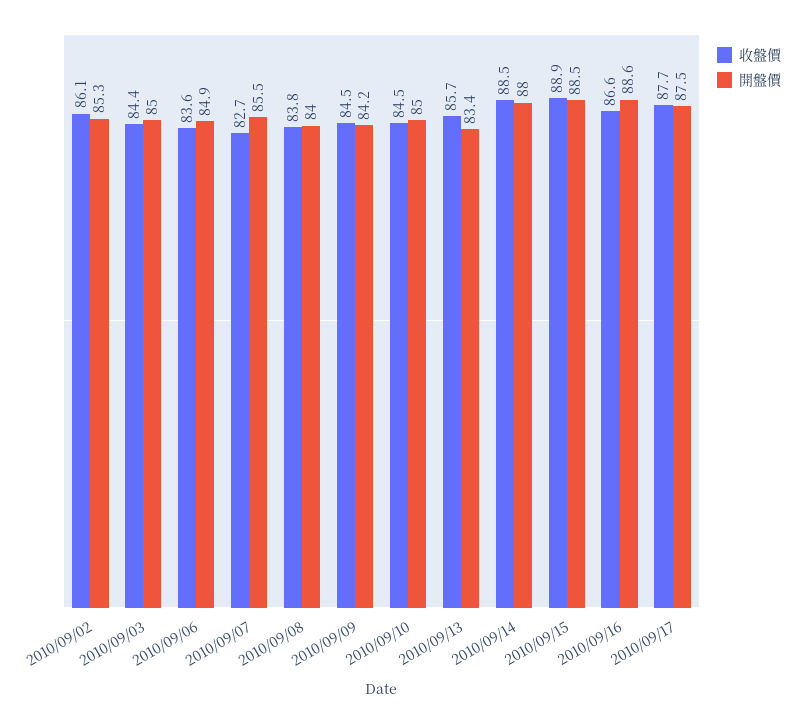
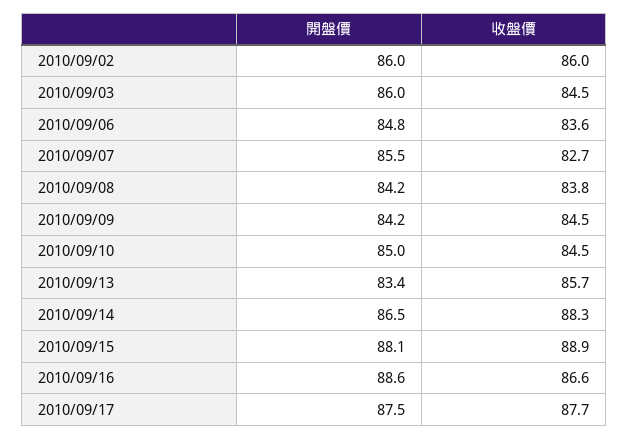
  {
    "收盤價": {
-     "2010/09/02": 86.1,
+     "2010/09/02": 86,
-     "2010/09/03": 84.4,
+     "2010/09/03": 84.5,
      "2010/09/06": 83.6,
      "2010/09/07": 82.7,
      "2010/09/08": 83.8,
      "2010/09/09": 84.5,
      "2010/09/10": 84.5,
      "2010/09/13": 85.7,
-     "2010/09/14": 88.5,
+     "2010/09/14": 88.3,
      "2010/09/15": 88.9,
      "2010/09/16": 86.6,
      "2010/09/17": 87.7
    },
    "開盤價": {
-     "2010/09/02": 85.3,
+     "2010/09/02": 86,
-     "2010/09/03": 85,
+     "2010/09/03": 86,
-     "2010/09/06": 84.9,
+     "2010/09/06": 84.8,
      "2010/09/07": 85.5,
-     "2010/09/08": 84,
+     "2010/09/08": 84.2,
      "2010/09/09": 84.2,
      "2010/09/10": 85,
      "2010/09/13": 83.4,
-     "2010/09/14": 88,
+     "2010/09/14": 86.5,
-     "2010/09/15": 88.5,
+     "2010/09/15": 88.1,
      "2010/09/16": 88.6,
      "2010/09/17": 87.5
    }
  }

